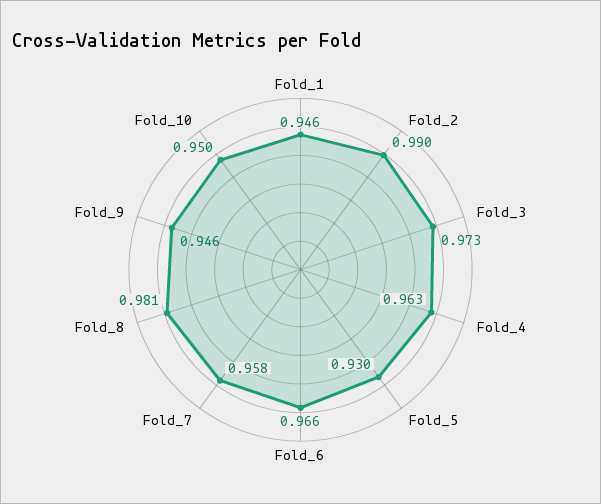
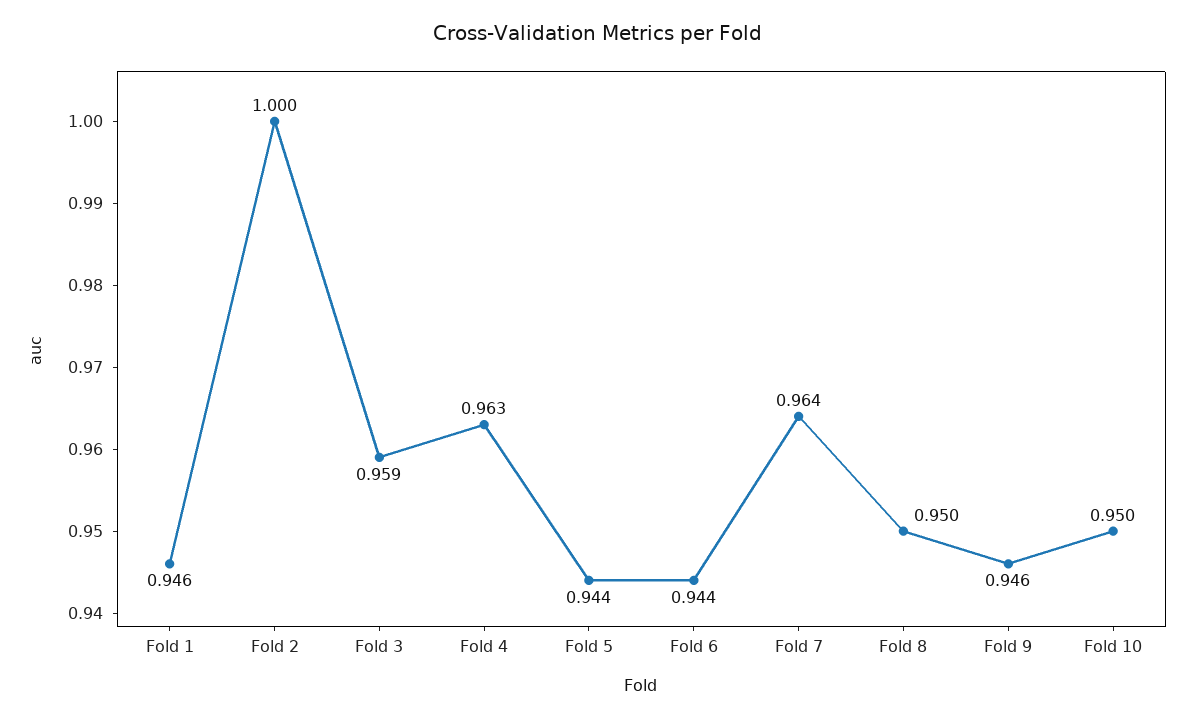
  {
    "Fold_1": 0.946,
-   "Fold_2": 0.99,
+   "Fold_2": 1,
-   "Fold_3": 0.973,
+   "Fold_3": 0.959,
    "Fold_4": 0.963,
-   "Fold_5": 0.93,
+   "Fold_5": 0.944,
-   "Fold_6": 0.966,
+   "Fold_6": 0.944,
-   "Fold_7": 0.958,
+   "Fold_7": 0.964,
-   "Fold_8": 0.981,
+   "Fold_8": 0.95,
    "Fold_9": 0.946,
    "Fold_10": 0.95
  }

